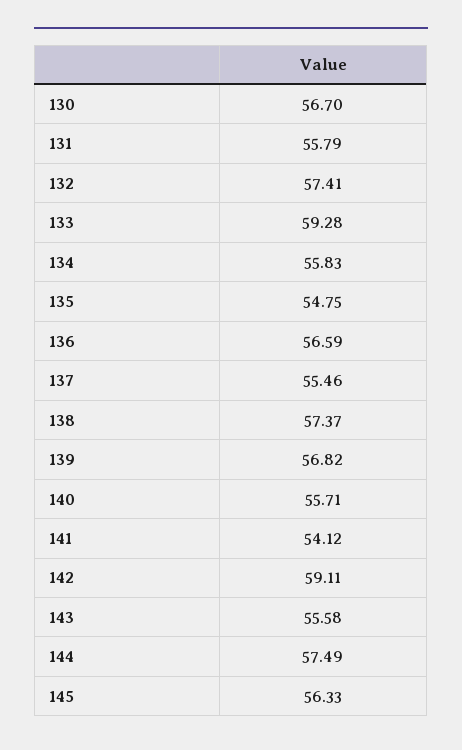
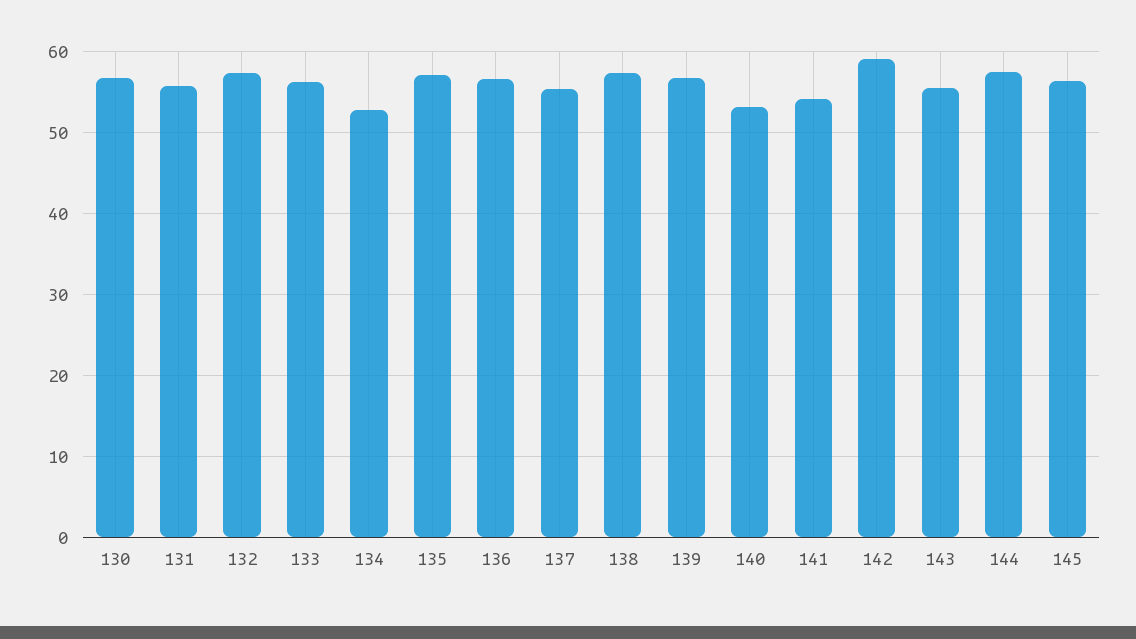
  {
    "130": 56.7,
    "131": 55.79,
    "132": 57.41,
-   "133": 59.28,
+   "133": 56,
-   "134": 55.83,
+   "134": 53,
-   "135": 54.75,
+   "135": 57,
    "136": 56.59,
    "137": 55.46,
    "138": 57.37,
    "139": 56.82,
-   "140": 55.71,
+   "140": 53,
    "141": 54.12,
    "142": 59.11,
    "143": 55.58,
    "144": 57.49,
    "145": 56.33
  }

